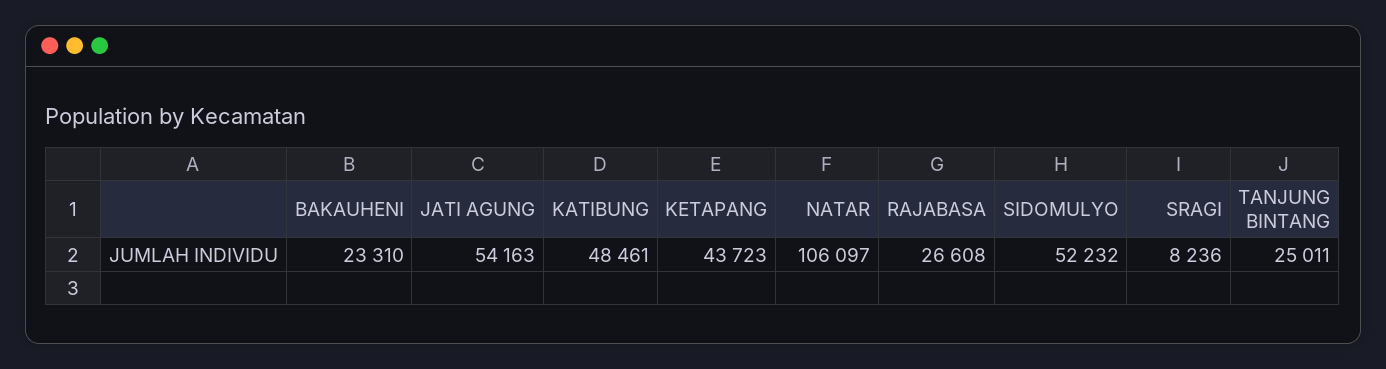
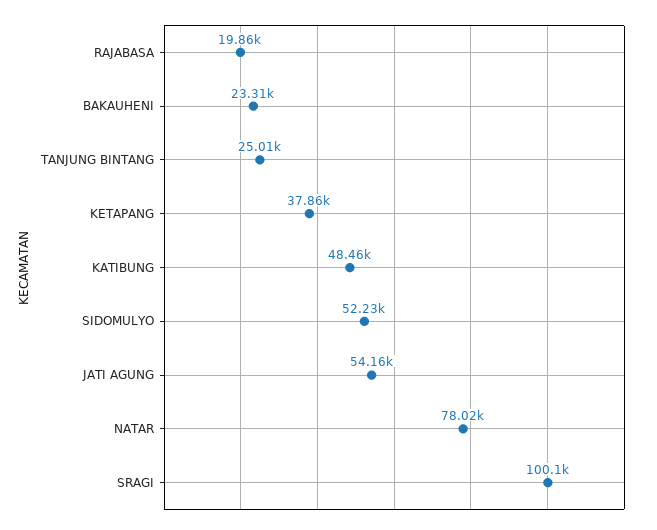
  {
    "BAKAUHENI": 23310,
    "JATI AGUNG": 54163,
    "KATIBUNG": 48461,
-   "KETAPANG": 43723,
+   "KETAPANG": 37860,
-   "NATAR": 106097,
+   "NATAR": 78020,
-   "RAJABASA": 26608,
+   "RAJABASA": 19860,
    "SIDOMULYO": 52232,
-   "SRAGI": 8236,
+   "SRAGI": 100100,
    "TANJUNG BINTANG": 25011
  }

